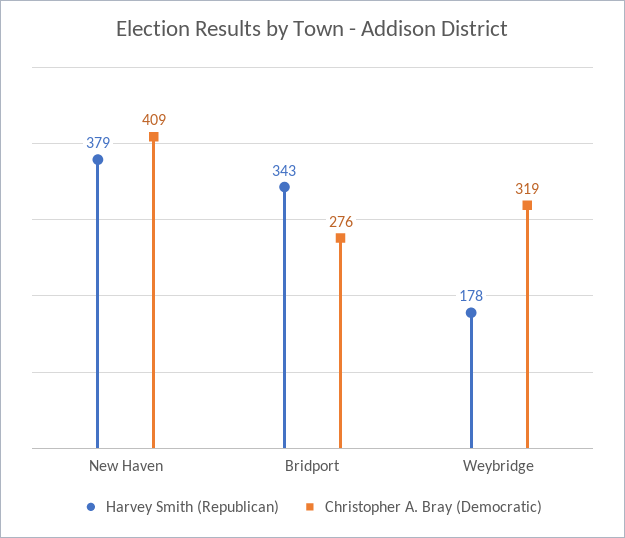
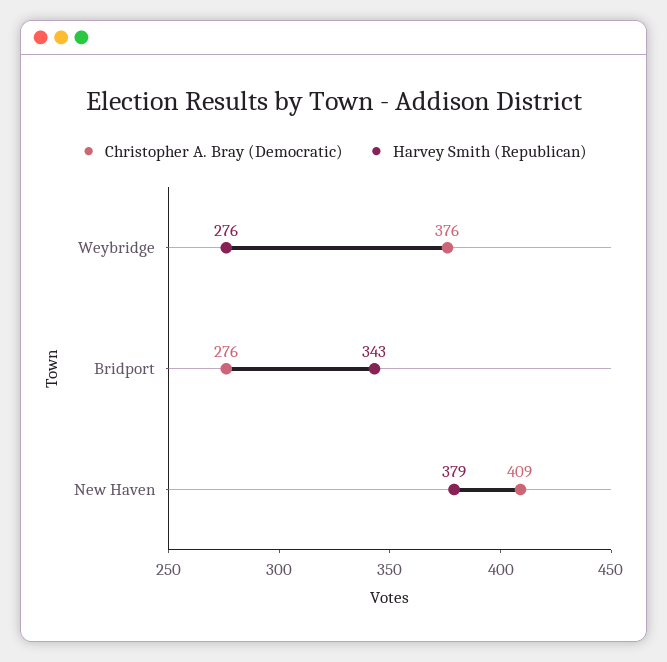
  {
    "Harvey Smith (Republican)": {
      "New Haven": 379,
      "Bridport": 343,
-     "Weybridge": 178
+     "Weybridge": 276
    },
    "Christopher A. Bray (Democratic)": {
      "New Haven": 409,
      "Bridport": 276,
-     "Weybridge": 319
+     "Weybridge": 376
    }
  }

